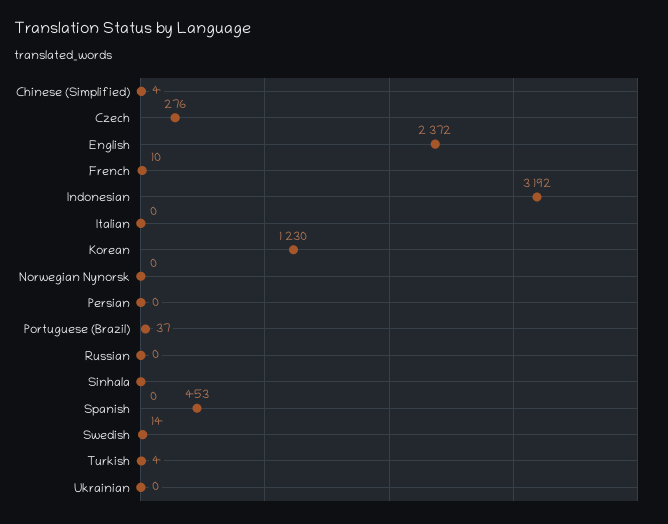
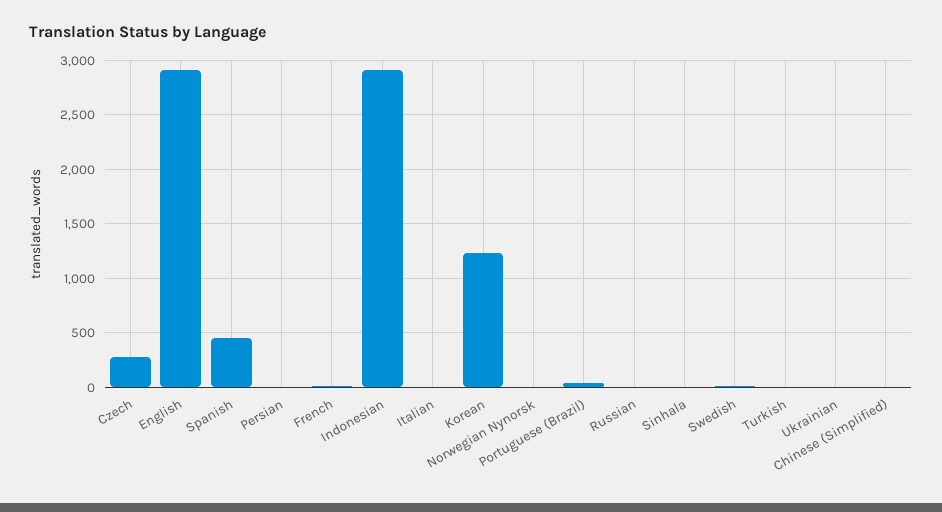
  {
    "Chinese (Simplified)": 4,
    "Czech": 276,
-   "English": 2372,
+   "English": 2900,
    "French": 10,
-   "Indonesian": 3192,
+   "Indonesian": 2900,
    "Italian": 0,
    "Korean": 1230,
    "Norwegian Nynorsk": 0,
    "Persian": 0,
    "Portuguese (Brazil)": 37,
    "Russian": 0,
    "Sinhala": 0,
    "Spanish": 453,
    "Swedish": 14,
    "Turkish": 4,
    "Ukrainian": 0
  }

